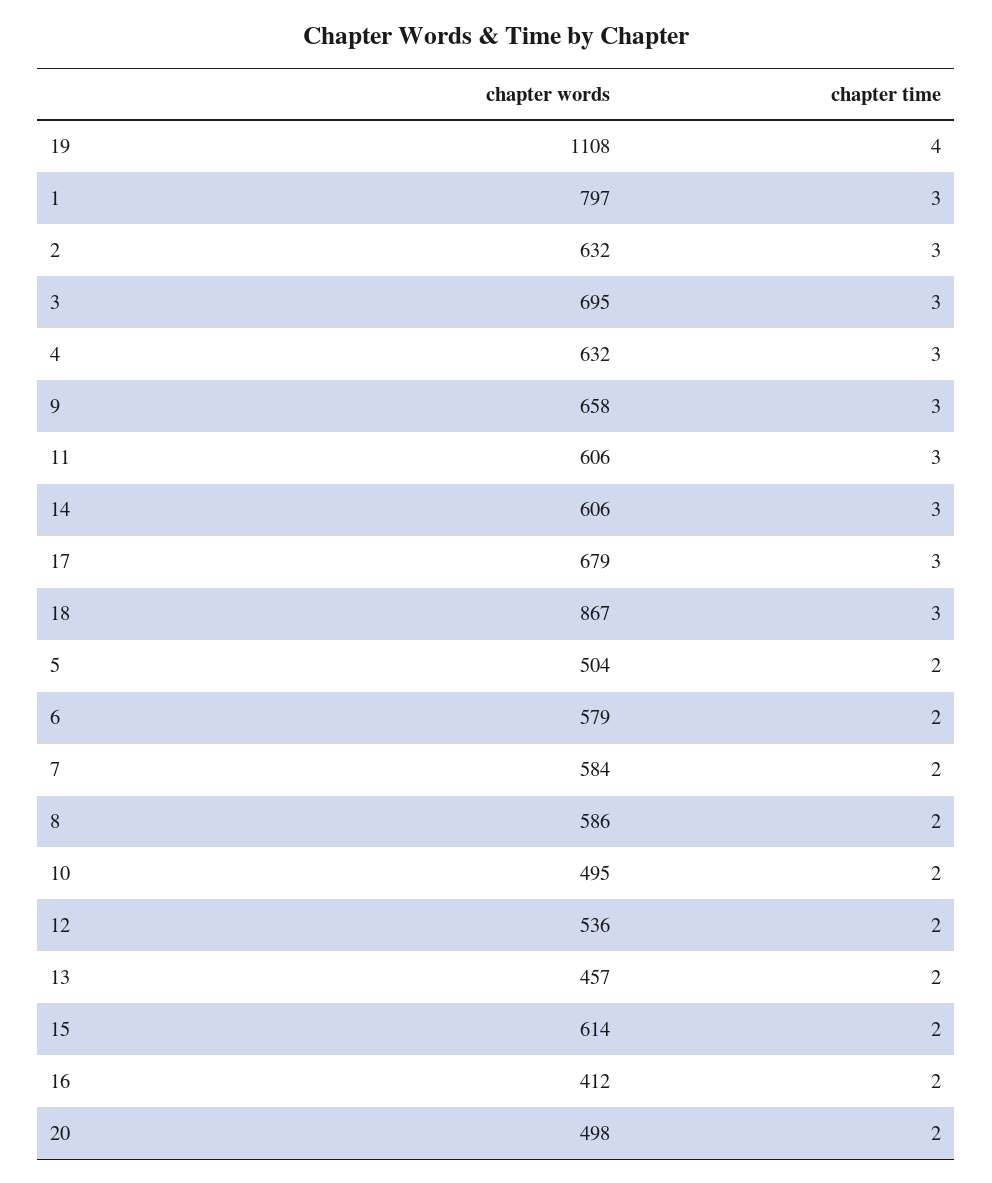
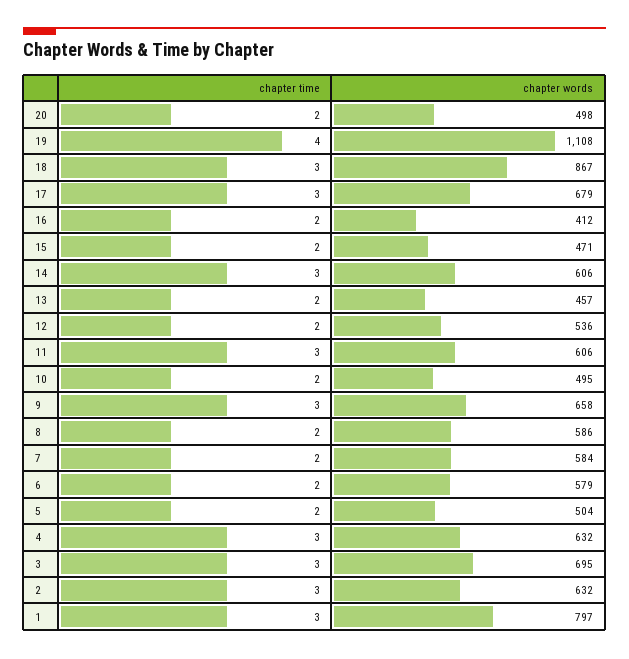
  {
    "chapter words": {
      "19": 1108,
      "1": 797,
      "2": 632,
      "3": 695,
      "4": 632,
      "9": 658,
      "11": 606,
      "14": 606,
      "17": 679,
      "18": 867,
      "5": 504,
      "6": 579,
      "7": 584,
      "8": 586,
      "10": 495,
      "12": 536,
      "13": 457,
-     "15": 614,
+     "15": 471,
      "16": 412,
      "20": 498
    },
    "chapter time": {
      "19": 4,
      "1": 3,
      "2": 3,
      "3": 3,
      "4": 3,
      "9": 3,
      "11": 3,
      "14": 3,
      "17": 3,
      "18": 3,
      "5": 2,
      "6": 2,
      "7": 2,
      "8": 2,
      "10": 2,
      "12": 2,
      "13": 2,
      "15": 2,
      "16": 2,
      "20": 2
    }
  }

